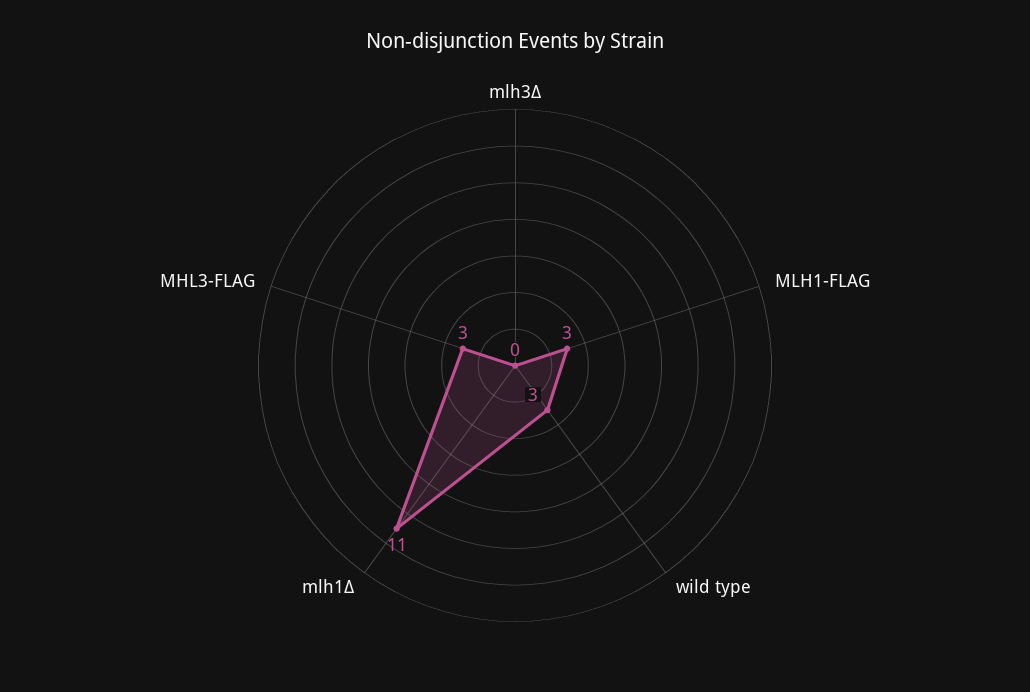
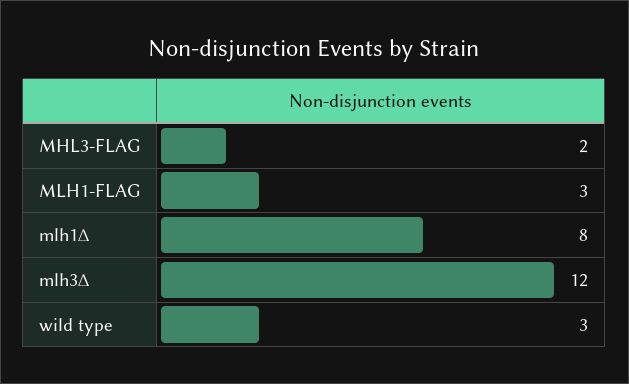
  {
-   "mlh3∆": 0,
+   "mlh3∆": 12,
    "MLH1-FLAG": 3,
    "wild type": 3,
-   "mlh1∆": 11,
+   "mlh1∆": 8,
-   "MHL3-FLAG": 3
+   "MHL3-FLAG": 2
  }

